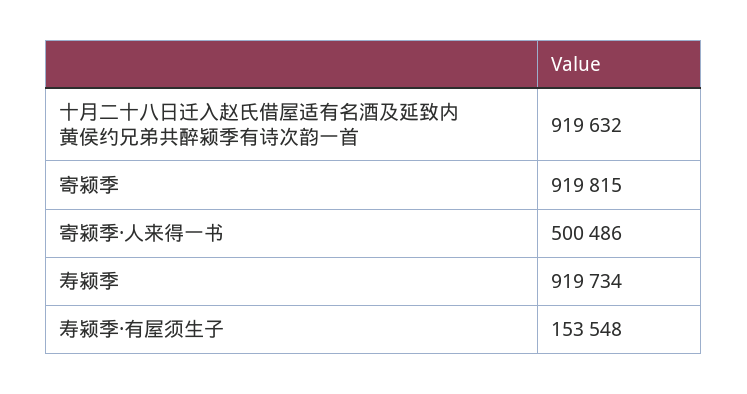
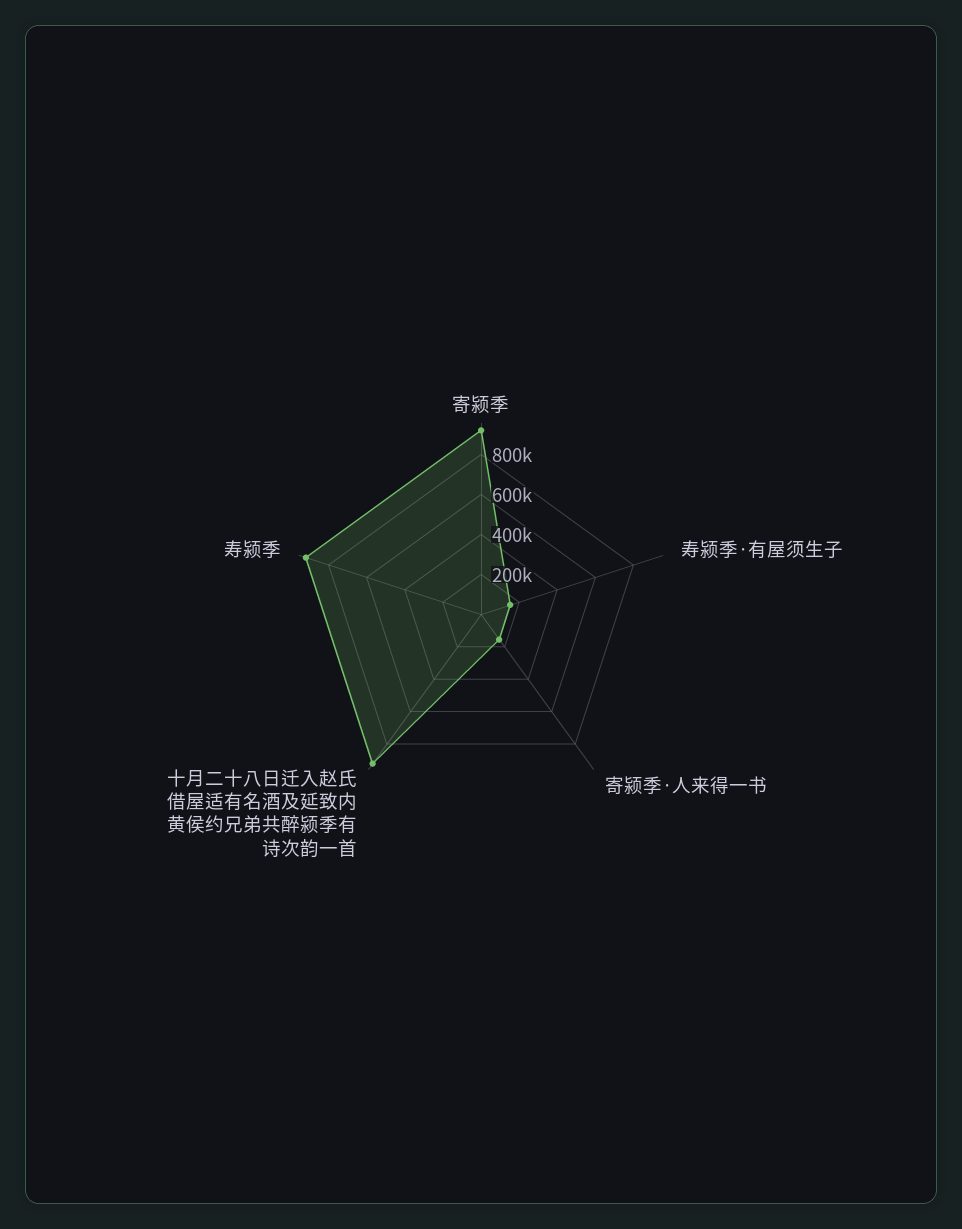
  {
    "十月二十八日迁入赵氏借屋适有名酒及延致内黄侯约兄弟共醉颍季有诗次韵一首": 919632,
    "寄颍季": 919815,
-   "寄颍季·人来得一书": 500486,
+   "寄颍季·人来得一书": 150000,
    "寿颍季": 919734,
    "寿颍季·有屋须生子": 153548
  }

